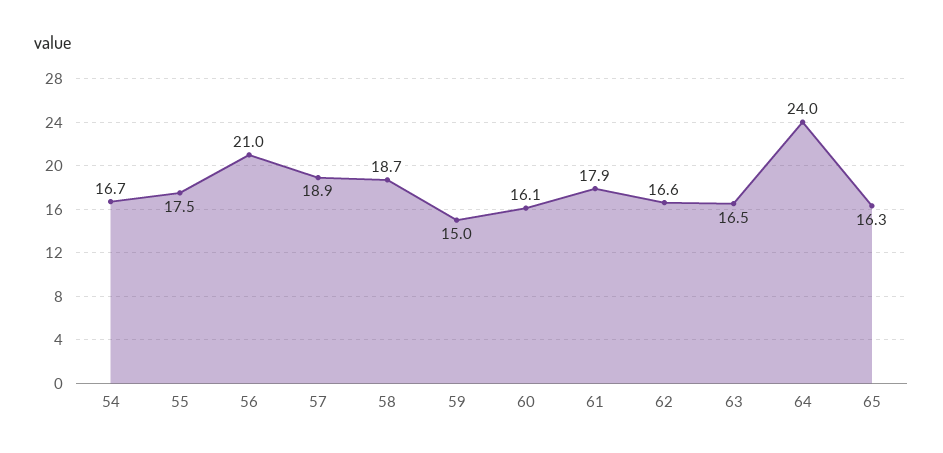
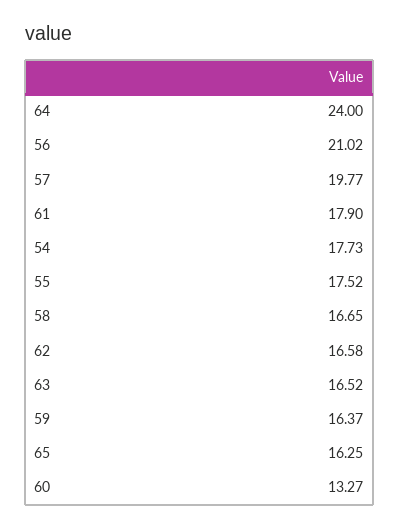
  {
-   "54": 16.7,
+   "54": 17.73,
    "55": 17.52,
    "56": 21.02,
-   "57": 18.9,
+   "57": 19.77,
-   "58": 18.7,
+   "58": 16.65,
-   "59": 15,
+   "59": 16.37,
-   "60": 16.1,
+   "60": 13.27,
    "61": 17.9,
    "62": 16.58,
    "63": 16.52,
    "64": 24,
    "65": 16.25
  }

